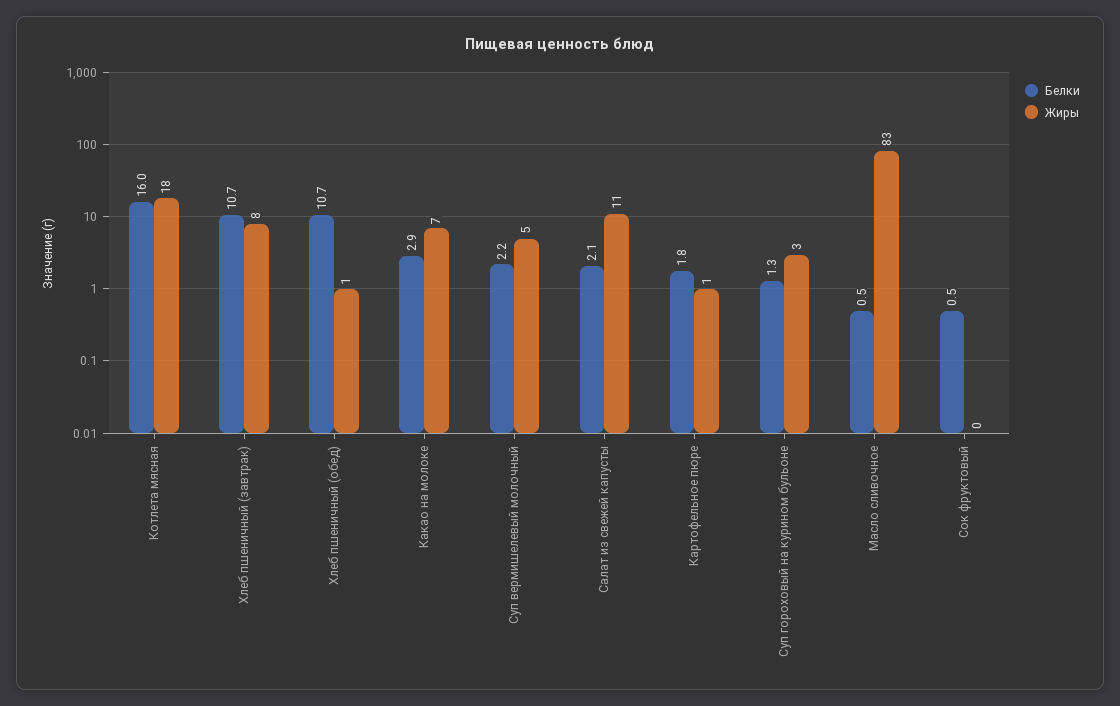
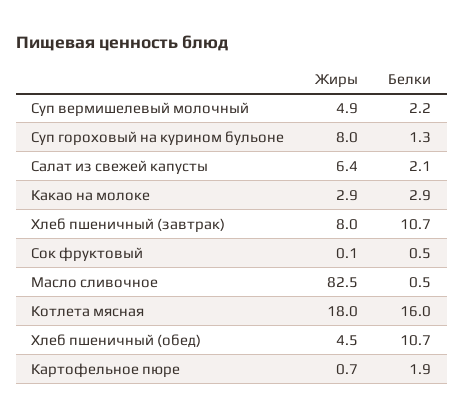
  {
    "Белки": {
      "Котлета мясная": 16,
      "Хлеб пшеничный (завтрак)": 10.7,
      "Хлеб пшеничный (обед)": 10.7,
      "Какао на молоке": 2.9,
      "Суп вермишелевый молочный": 2.2,
      "Салат из свежей капусты": 2.1,
-     "Картофельное пюре": 1.8,
+     "Картофельное пюре": 1.9,
      "Суп гороховый на курином бульоне": 1.3,
      "Масло сливочное": 0.5,
      "Сок фруктовый": 0.5
    },
    "Жиры": {
      "Котлета мясная": 18,
      "Хлеб пшеничный (завтрак)": 8,
-     "Хлеб пшеничный (обед)": 1,
+     "Хлеб пшеничный (обед)": 4.5,
-     "Какао на молоке": 7,
+     "Какао на молоке": 2.9,
      "Суп вермишелевый молочный": 4.9,
-     "Салат из свежей капусты": 11,
+     "Салат из свежей капусты": 6.4,
      "Картофельное пюре": 0.7,
-     "Суп гороховый на курином бульоне": 3,
+     "Суп гороховый на курином бульоне": 8,
      "Масло сливочное": 82.5,
      "Сок фруктовый": 0.1
    }
  }

